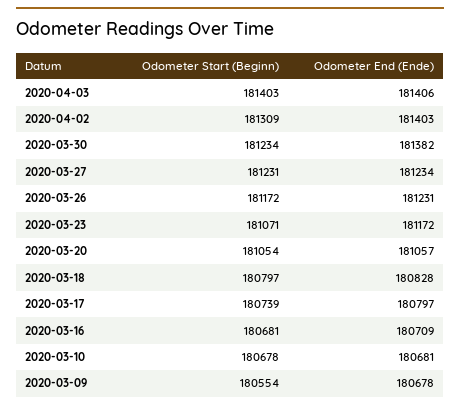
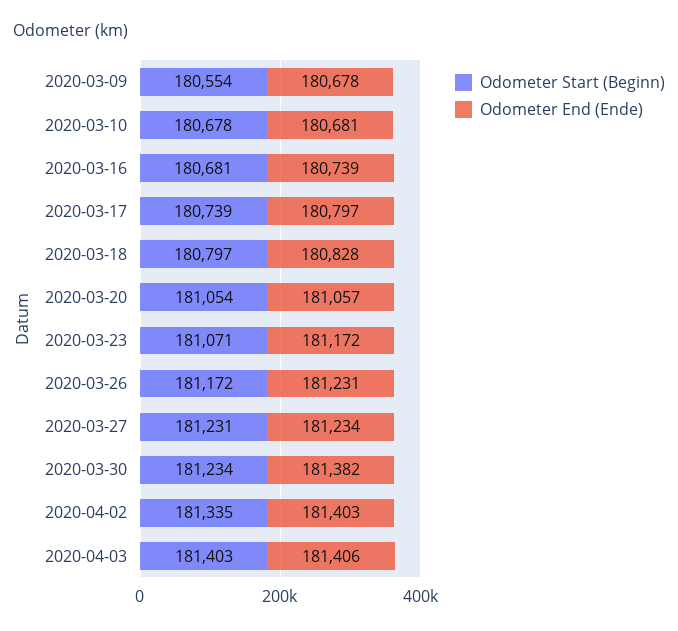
  {
    "Odometer Start (Beginn)": {
      "2020-04-03": 181403,
-     "2020-04-02": 181309,
+     "2020-04-02": 181335,
      "2020-03-30": 181234,
      "2020-03-27": 181231,
      "2020-03-26": 181172,
      "2020-03-23": 181071,
      "2020-03-20": 181054,
      "2020-03-18": 180797,
      "2020-03-17": 180739,
      "2020-03-16": 180681,
      "2020-03-10": 180678,
      "2020-03-09": 180554
    },
    "Odometer End (Ende)": {
      "2020-04-03": 181406,
      "2020-04-02": 181403,
      "2020-03-30": 181382,
      "2020-03-27": 181234,
      "2020-03-26": 181231,
      "2020-03-23": 181172,
      "2020-03-20": 181057,
      "2020-03-18": 180828,
      "2020-03-17": 180797,
-     "2020-03-16": 180709,
+     "2020-03-16": 180739,
      "2020-03-10": 180681,
      "2020-03-09": 180678
    }
  }

